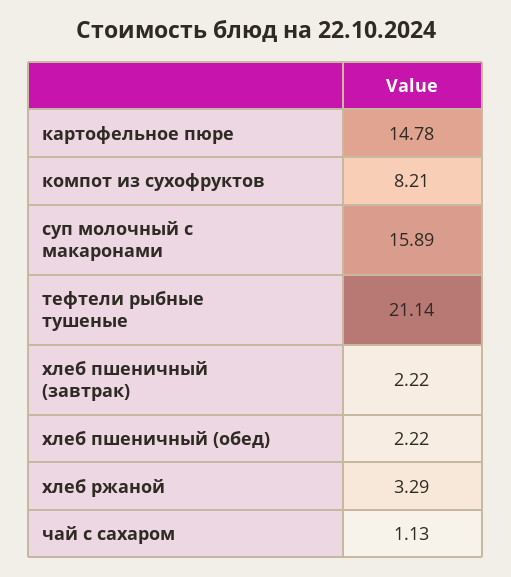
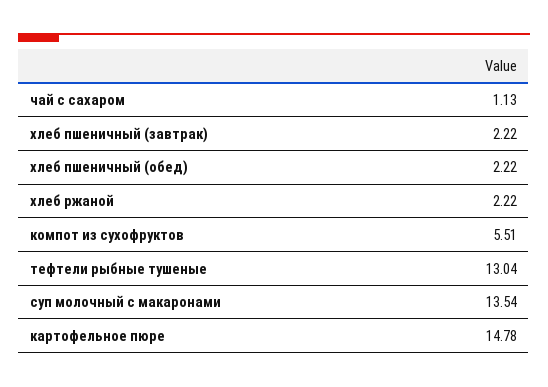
  {
    "картофельное пюре": 14.78,
-   "компот из сухофруктов": 8.21,
+   "компот из сухофруктов": 5.51,
-   "суп молочный с макаронами": 15.89,
+   "суп молочный с макаронами": 13.54,
-   "тефтели рыбные тушеные": 21.14,
+   "тефтели рыбные тушеные": 13.04,
    "хлеб пшеничный (завтрак)": 2.22,
    "хлеб пшеничный (обед)": 2.22,
-   "хлеб ржаной": 3.29,
+   "хлеб ржаной": 2.22,
    "чай с сахаром": 1.13
  }

